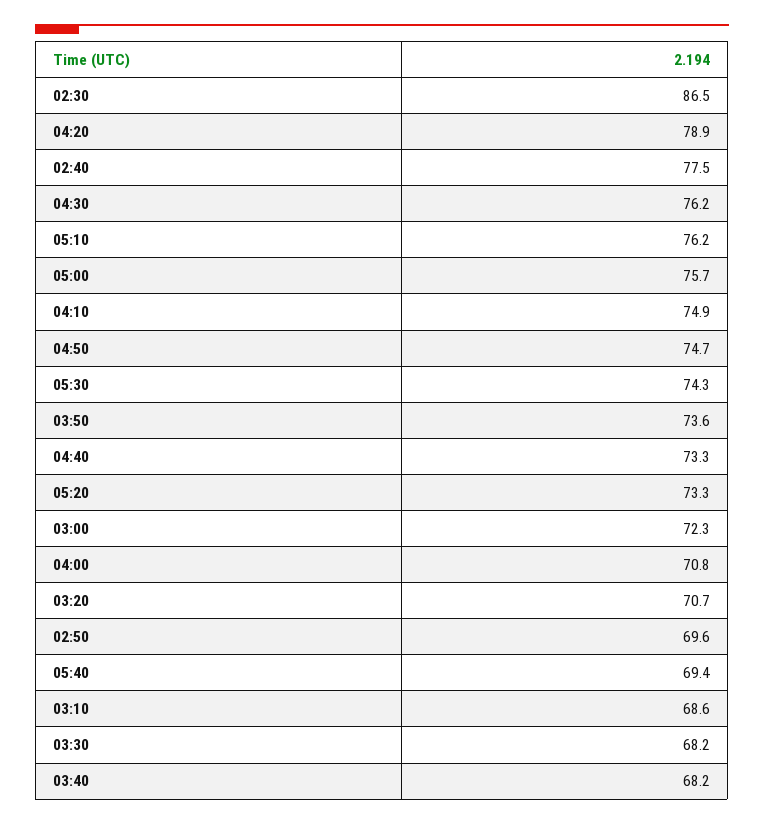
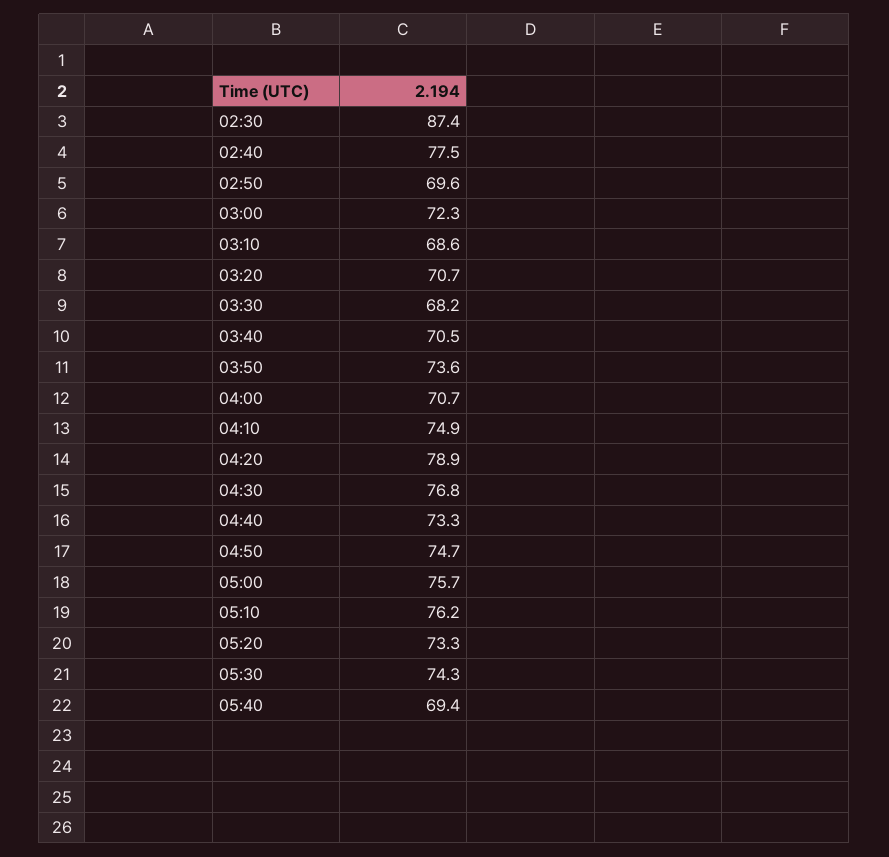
  {
-   "02:30": 86.5,
+   "02:30": 87.4,
    "04:20": 78.9,
    "02:40": 77.5,
-   "04:30": 76.2,
+   "04:30": 76.8,
    "05:10": 76.2,
    "05:00": 75.7,
    "04:10": 74.9,
    "04:50": 74.7,
    "05:30": 74.3,
    "03:50": 73.6,
    "04:40": 73.3,
    "05:20": 73.3,
    "03:00": 72.3,
-   "04:00": 70.8,
+   "04:00": 70.7,
    "03:20": 70.7,
    "02:50": 69.6,
    "05:40": 69.4,
    "03:10": 68.6,
    "03:30": 68.2,
-   "03:40": 68.2
+   "03:40": 70.5
  }

